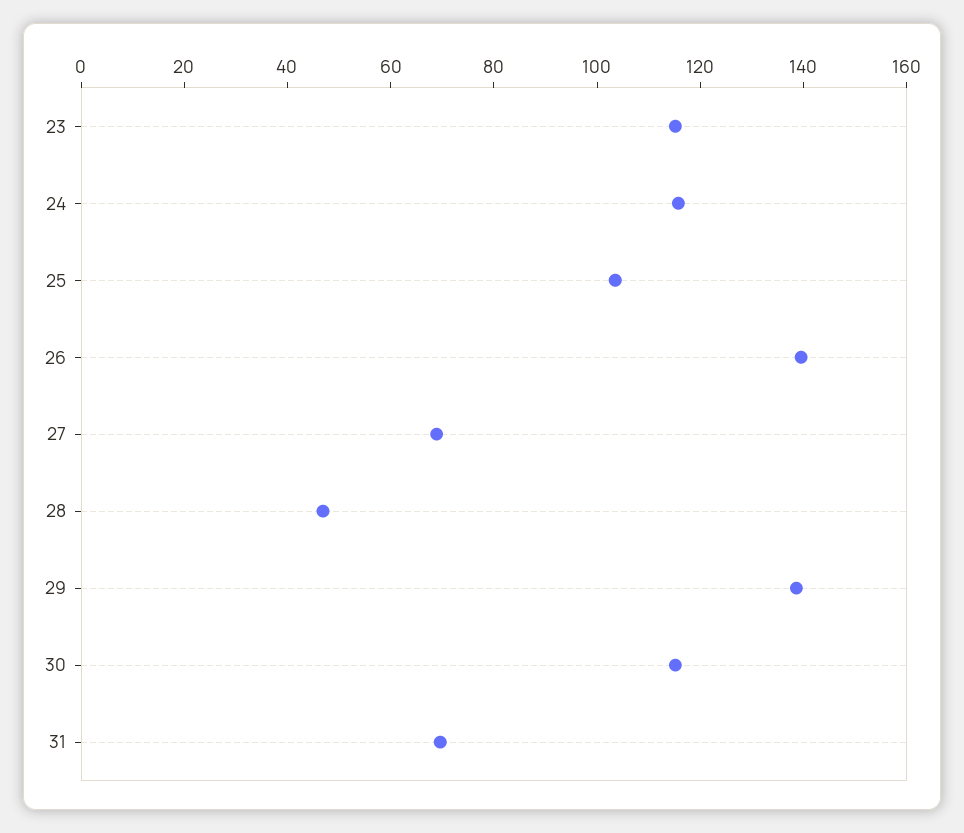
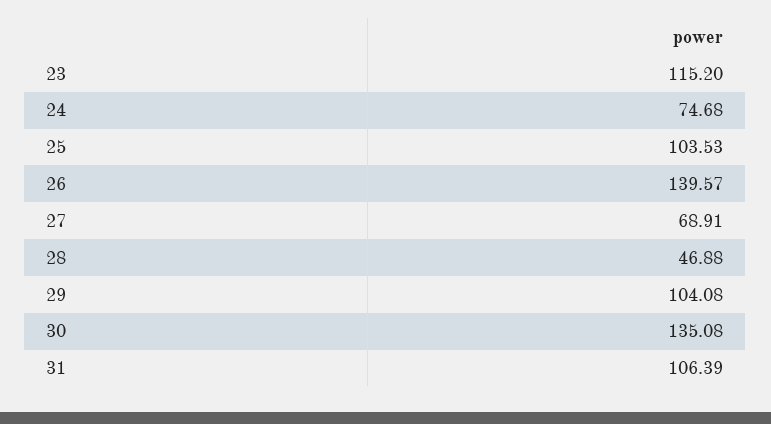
  {
    "23": 115.2,
-   "24": 115,
+   "24": 74.68,
    "25": 103.53,
    "26": 139.57,
    "27": 68.91,
    "28": 46.88,
-   "29": 140,
+   "29": 104.08,
-   "30": 115,
+   "30": 135.08,
-   "31": 70
+   "31": 106.39
  }

